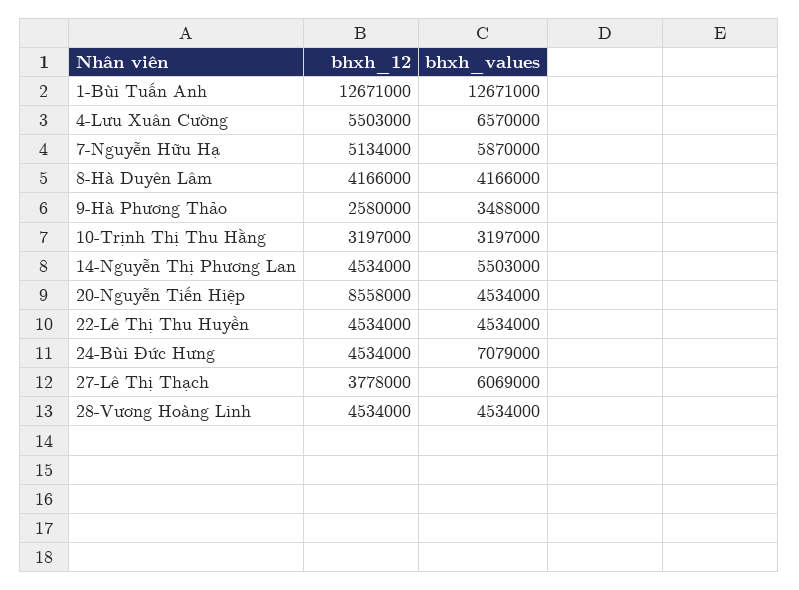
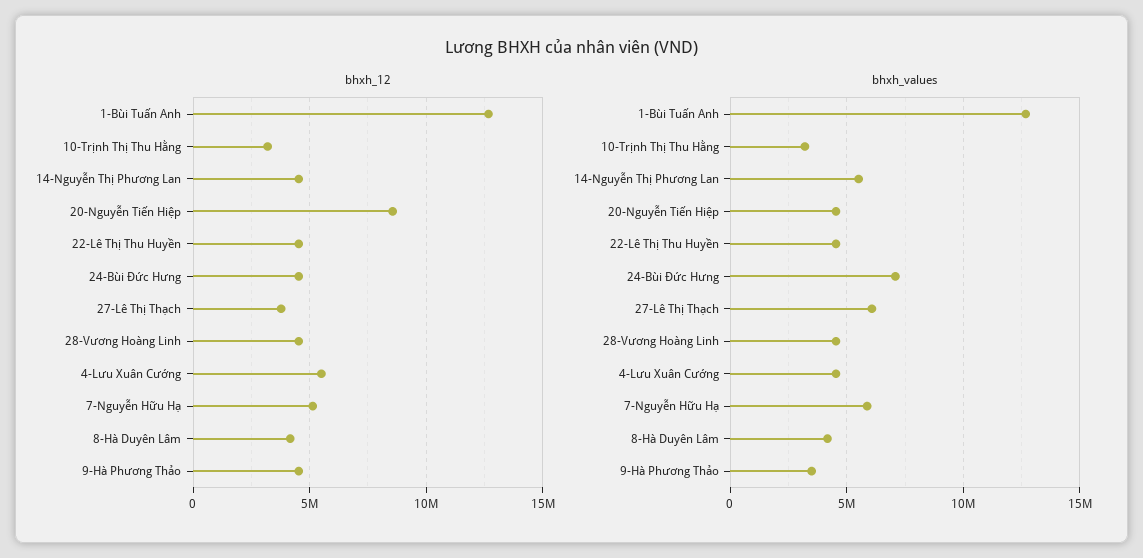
  {
    "bhxh_12": {
      "1-Bùi Tuấn Anh": 12671000,
      "4-Lưu Xuân Cường": 5503000,
      "7-Nguyễn Hữu Hạ": 5134000,
      "8-Hà Duyên Lâm": 4166000,
-     "9-Hà Phương Thảo": 2580000,
+     "9-Hà Phương Thảo": 4500000,
      "10-Trịnh Thị Thu Hằng": 3197000,
      "14-Nguyễn Thị Phương Lan": 4534000,
      "20-Nguyễn Tiến Hiệp": 8558000,
      "22-Lê Thị Thu Huyền": 4534000,
      "24-Bùi Đức Hưng": 4534000,
      "27-Lê Thị Thạch": 3778000,
      "28-Vương Hoàng Linh": 4534000
    },
    "bhxh_values": {
      "1-Bùi Tuấn Anh": 12671000,
-     "4-Lưu Xuân Cường": 6570000,
+     "4-Lưu Xuân Cường": 4500000,
      "7-Nguyễn Hữu Hạ": 5870000,
      "8-Hà Duyên Lâm": 4166000,
      "9-Hà Phương Thảo": 3488000,
      "10-Trịnh Thị Thu Hằng": 3197000,
      "14-Nguyễn Thị Phương Lan": 5503000,
      "20-Nguyễn Tiến Hiệp": 4534000,
      "22-Lê Thị Thu Huyền": 4534000,
      "24-Bùi Đức Hưng": 7079000,
      "27-Lê Thị Thạch": 6069000,
      "28-Vương Hoàng Linh": 4534000
    }
  }

